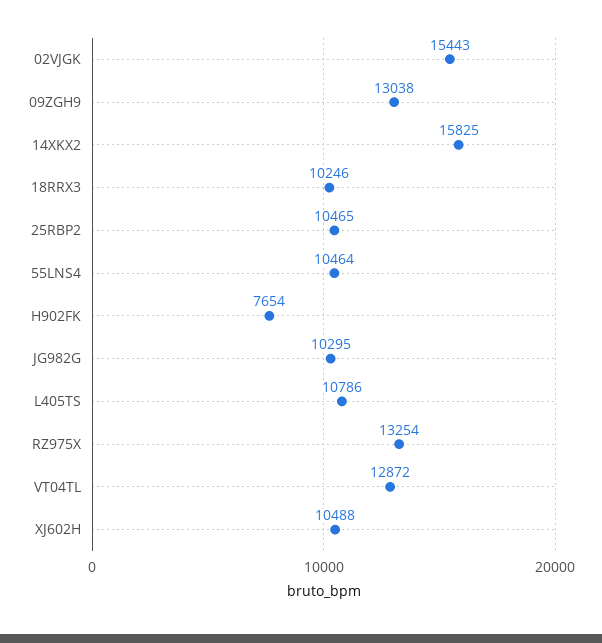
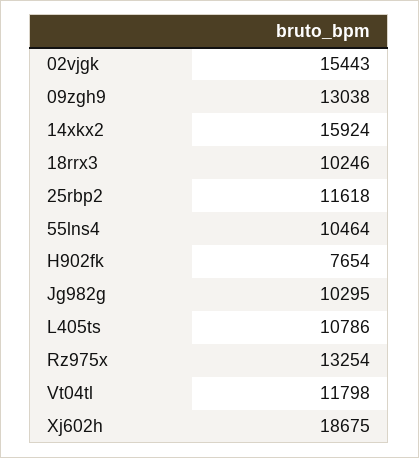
  {
    "02VJGK": 15443,
    "09ZGH9": 13038,
-   "14XKX2": 15825,
+   "14XKX2": 15924,
    "18RRX3": 10246,
-   "25RBP2": 10465,
+   "25RBP2": 11618,
    "55LNS4": 10464,
    "H902FK": 7654,
    "JG982G": 10295,
    "L405TS": 10786,
    "RZ975X": 13254,
-   "VT04TL": 12872,
+   "VT04TL": 11798,
-   "XJ602H": 10488
+   "XJ602H": 18675
  }

